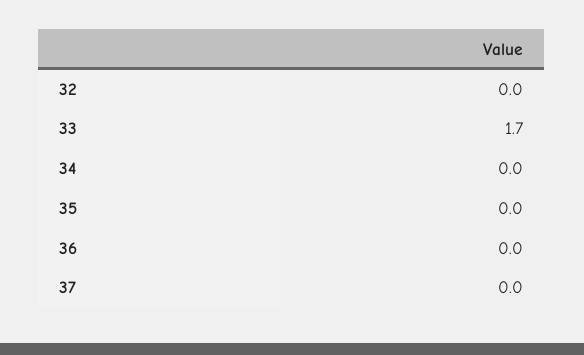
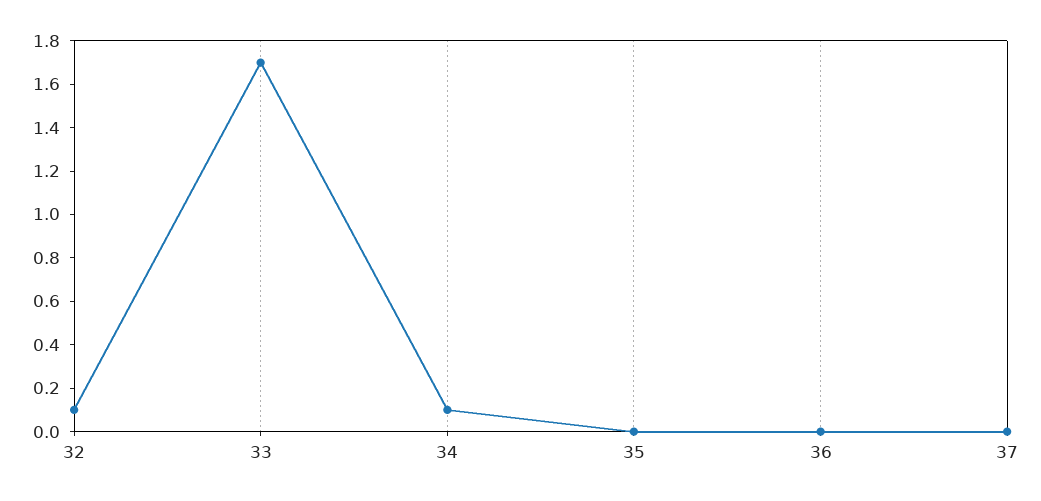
  {
-   "32": 0,
+   "32": 0.1,
    "33": 1.7,
-   "34": 0,
+   "34": 0.1,
    "35": 0,
    "36": 0,
    "37": 0
  }

